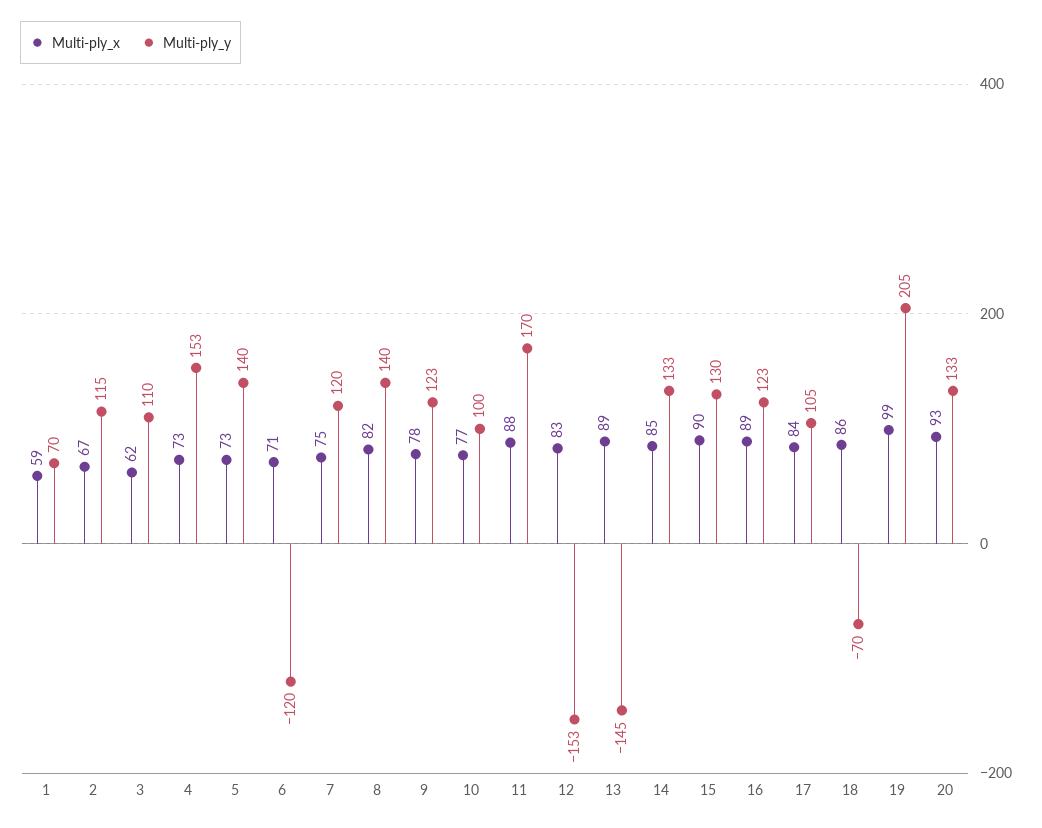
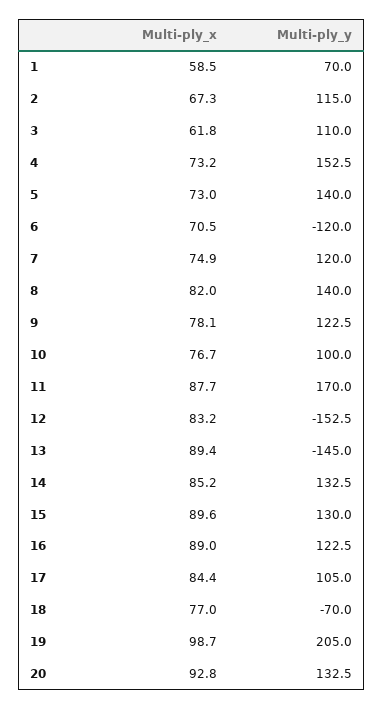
  {
    "Multi-ply_x": {
      "1": 58.5,
      "2": 67.3,
      "3": 61.8,
      "4": 73.2,
      "5": 73,
      "6": 70.5,
      "7": 74.9,
      "8": 82,
      "9": 78.1,
      "10": 76.7,
      "11": 87.7,
      "12": 83.2,
      "13": 89.4,
      "14": 85.2,
      "15": 89.6,
      "16": 89,
      "17": 84.4,
-     "18": 86,
+     "18": 77,
      "19": 98.7,
      "20": 92.8
    },
    "Multi-ply_y": {
      "1": 70,
      "2": 115,
      "3": 110,
      "4": 152.5,
      "5": 140,
      "6": -120,
      "7": 120,
      "8": 140,
      "9": 122.5,
      "10": 100,
      "11": 170,
      "12": -152.5,
      "13": -145,
      "14": 132.5,
      "15": 130,
      "16": 122.5,
      "17": 105,
      "18": -70,
      "19": 205,
      "20": 132.5
    }
  }

